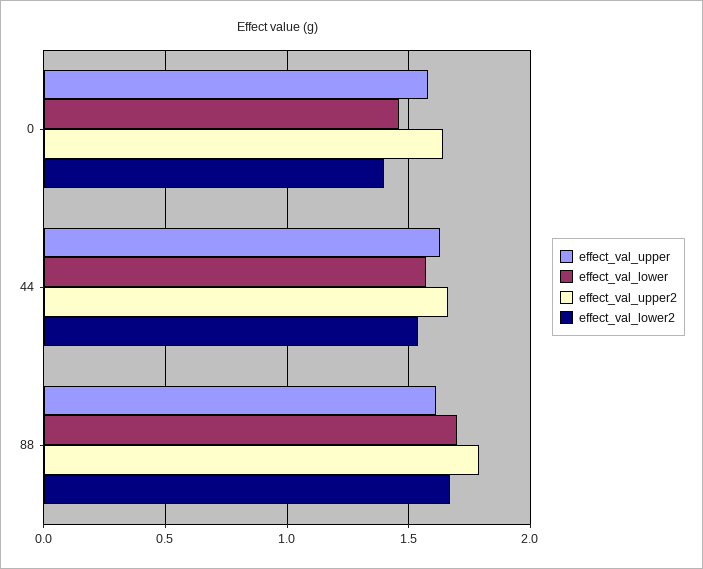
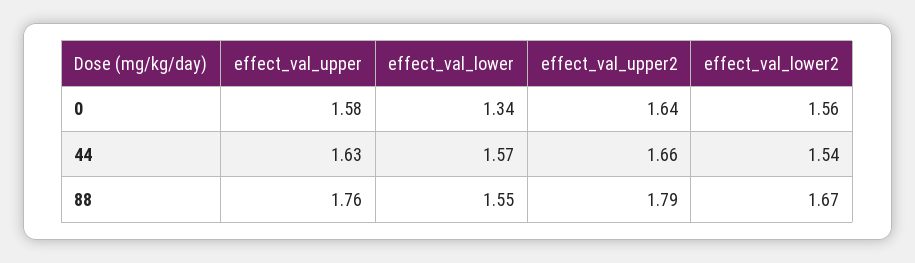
  {
    "effect_val_upper": {
      "0": 1.58,
      "44": 1.63,
-     "88": 1.6
+     "88": 1.76
    },
    "effect_val_lower": {
-     "0": 1.45,
+     "0": 1.34,
      "44": 1.57,
-     "88": 1.7
+     "88": 1.55
    },
    "effect_val_upper2": {
      "0": 1.64,
      "44": 1.66,
      "88": 1.79
    },
    "effect_val_lower2": {
-     "0": 1.4,
+     "0": 1.56,
      "44": 1.54,
      "88": 1.67
    }
  }

